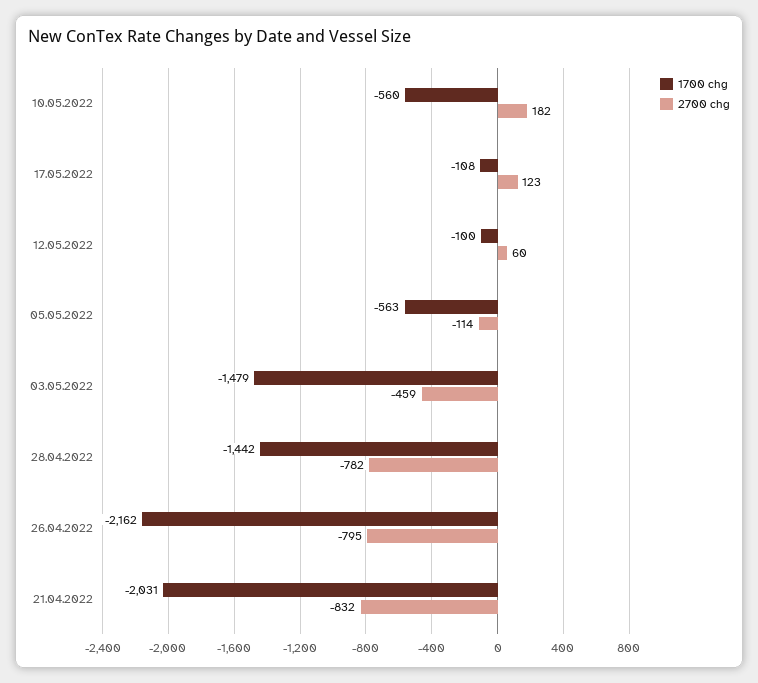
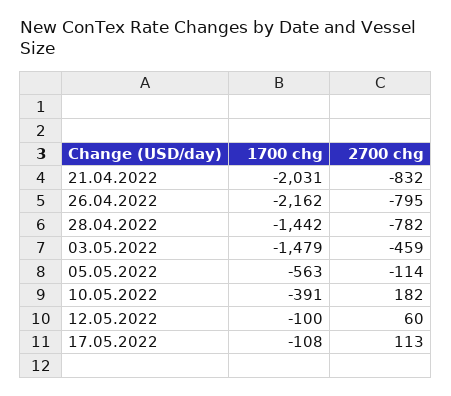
  {
    "1700 chg": {
-     "10.05.2022": -560,
+     "10.05.2022": -391,
      "17.05.2022": -108,
      "12.05.2022": -100,
      "05.05.2022": -563,
      "03.05.2022": -1479,
      "28.04.2022": -1442,
      "26.04.2022": -2162,
      "21.04.2022": -2031
    },
    "2700 chg": {
      "10.05.2022": 182,
-     "17.05.2022": 123,
+     "17.05.2022": 113,
      "12.05.2022": 60,
      "05.05.2022": -114,
      "03.05.2022": -459,
      "28.04.2022": -782,
      "26.04.2022": -795,
      "21.04.2022": -832
    }
  }

